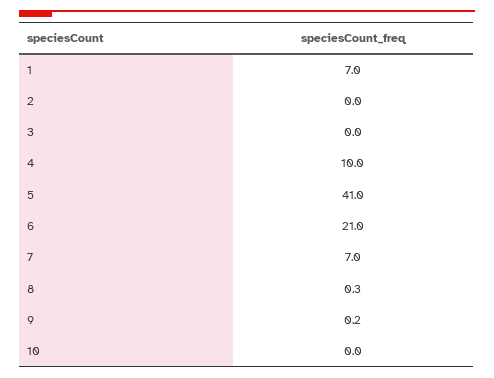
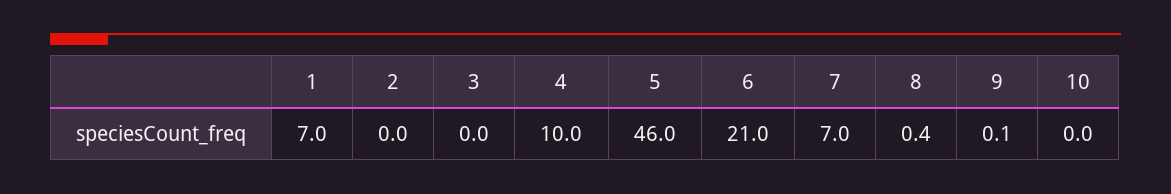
  {
    "1": 7,
    "2": 0,
    "3": 0,
    "4": 10,
-   "5": 41,
+   "5": 46,
    "6": 21,
    "7": 7,
-   "8": 0.3,
+   "8": 0.4,
-   "9": 0.2,
+   "9": 0.1,
    "10": 0
  }

